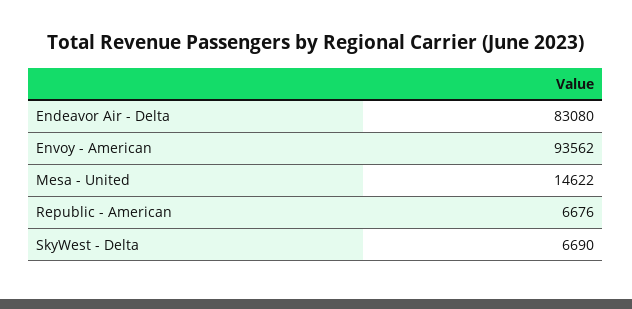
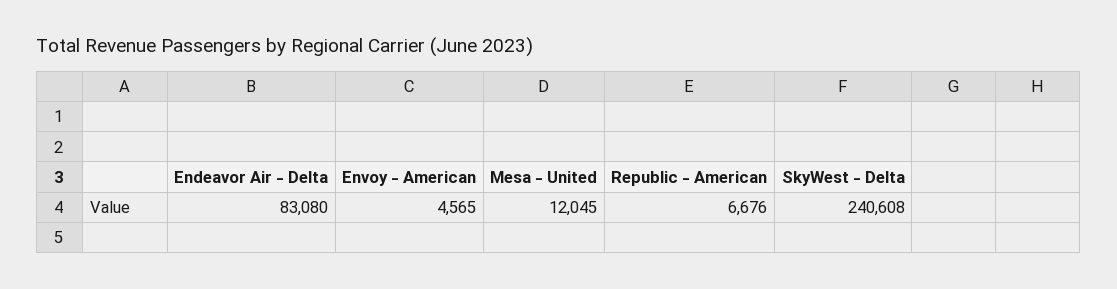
  {
    "Endeavor Air - Delta": 83080,
-   "Envoy - American": 93562,
+   "Envoy - American": 4565,
-   "Mesa - United": 14622,
+   "Mesa - United": 12045,
    "Republic - American": 6676,
-   "SkyWest - Delta": 6690
+   "SkyWest - Delta": 240608
  }

